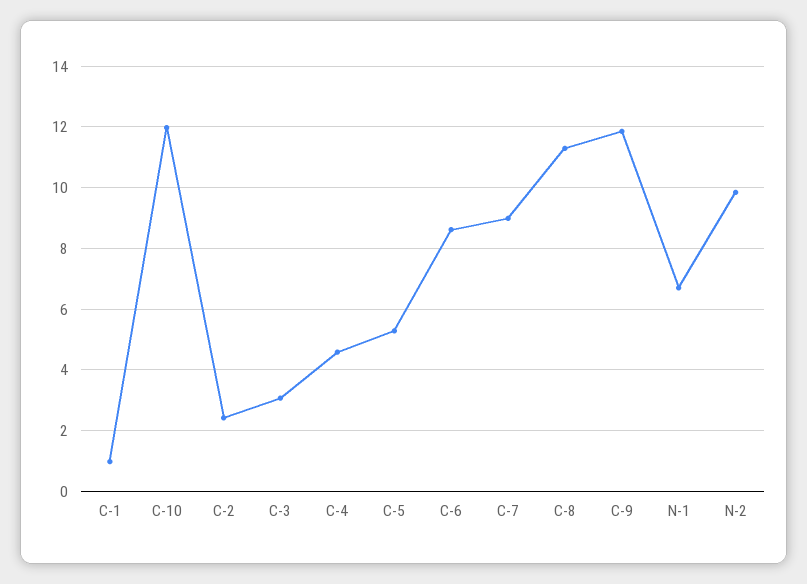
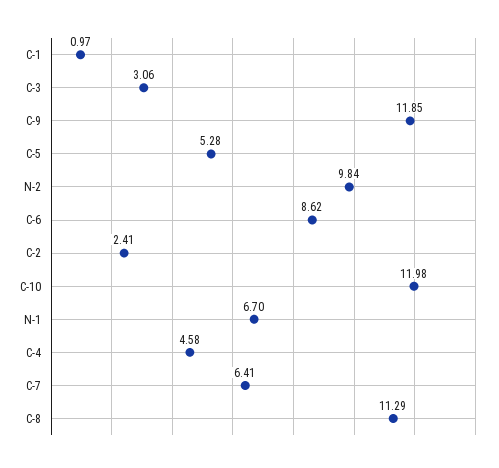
  {
    "C-1": 0.97,
    "C-10": 11.98,
    "C-2": 2.41,
    "C-3": 3.06,
    "C-4": 4.58,
    "C-5": 5.28,
    "C-6": 8.62,
-   "C-7": 9,
+   "C-7": 6.41,
    "C-8": 11.29,
    "C-9": 11.85,
    "N-1": 6.7,
    "N-2": 9.84
  }

